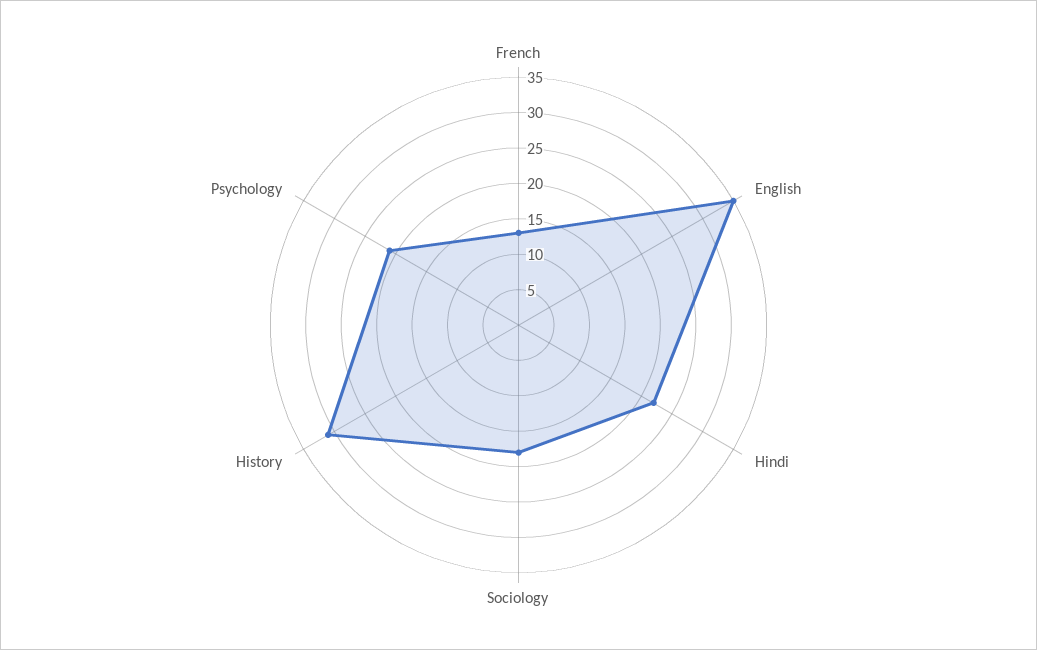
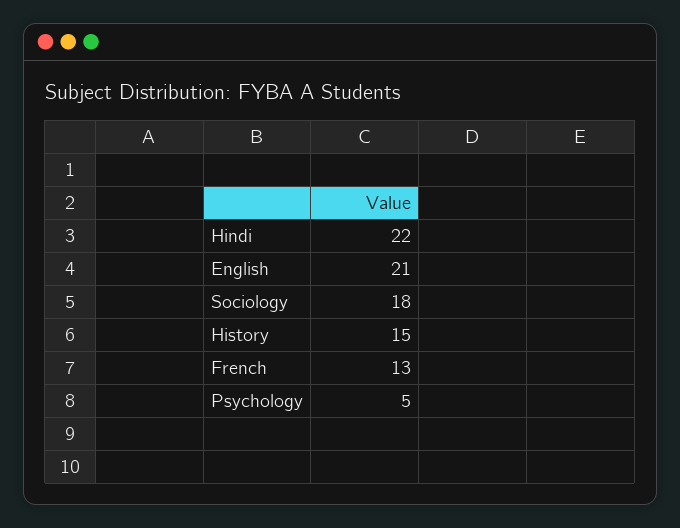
  {
    "French": 13,
-   "English": 35,
+   "English": 21,
    "Hindi": 22,
    "Sociology": 18,
-   "History": 30,
+   "History": 15,
-   "Psychology": 20
+   "Psychology": 5
  }

